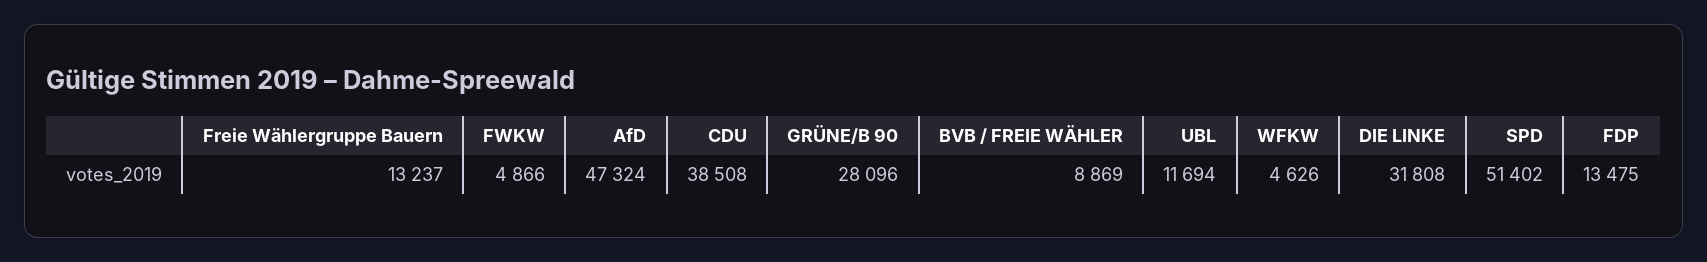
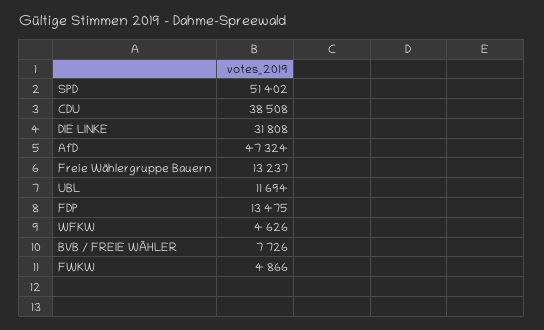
  {
    "Freie Wählergruppe Bauern": 13237,
    "FWKW": 4866,
    "AfD": 47324,
    "CDU": 38508,
-   "GRÜNE/B 90": 28096,
-   "BVB / FREIE WÄHLER": 8869,
+   "BVB / FREIE WÄHLER": 7726,
    "UBL": 11694,
    "WFKW": 4626,
    "DIE LINKE": 31808,
    "SPD": 51402,
    "FDP": 13475
  }

